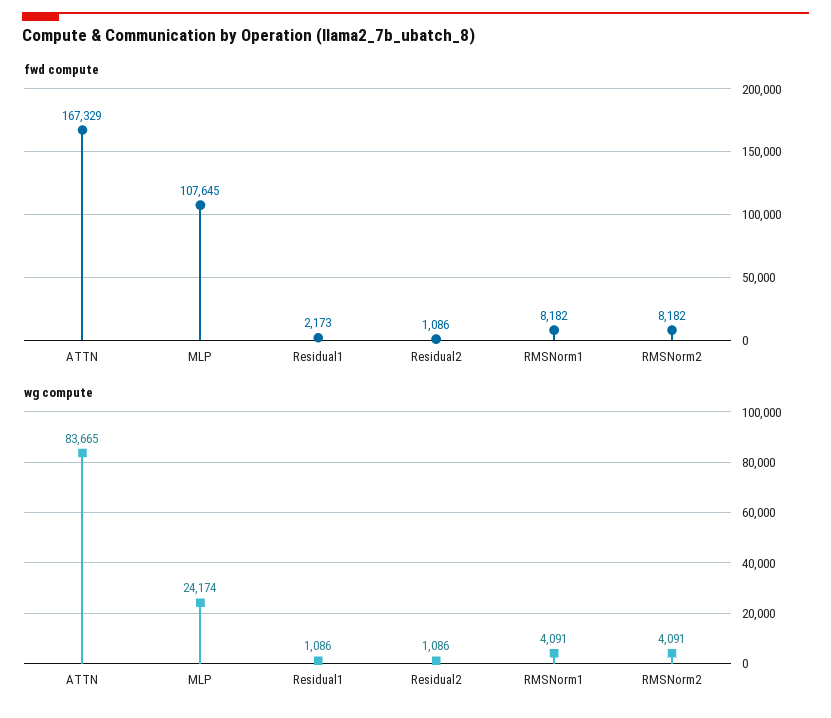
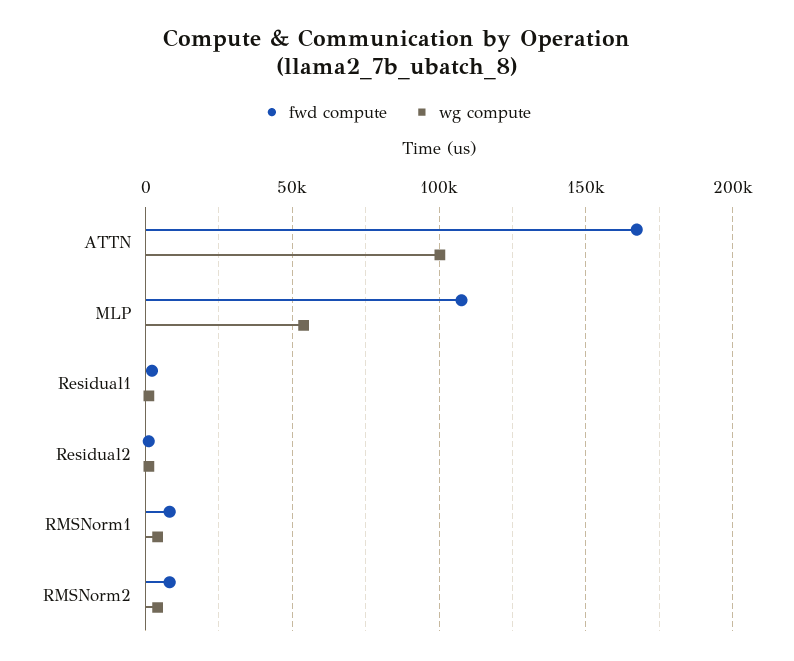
  {
    "fwd compute": {
      "ATTN": 167329,
      "MLP": 107645,
      "Residual1": 2173,
      "Residual2": 1086,
      "RMSNorm1": 8182,
      "RMSNorm2": 8182
    },
    "wg compute": {
-     "ATTN": 83665,
+     "ATTN": 100000,
-     "MLP": 24174,
+     "MLP": 55000,
      "Residual1": 1086,
      "Residual2": 1086,
      "RMSNorm1": 4091,
      "RMSNorm2": 4091
    }
  }

